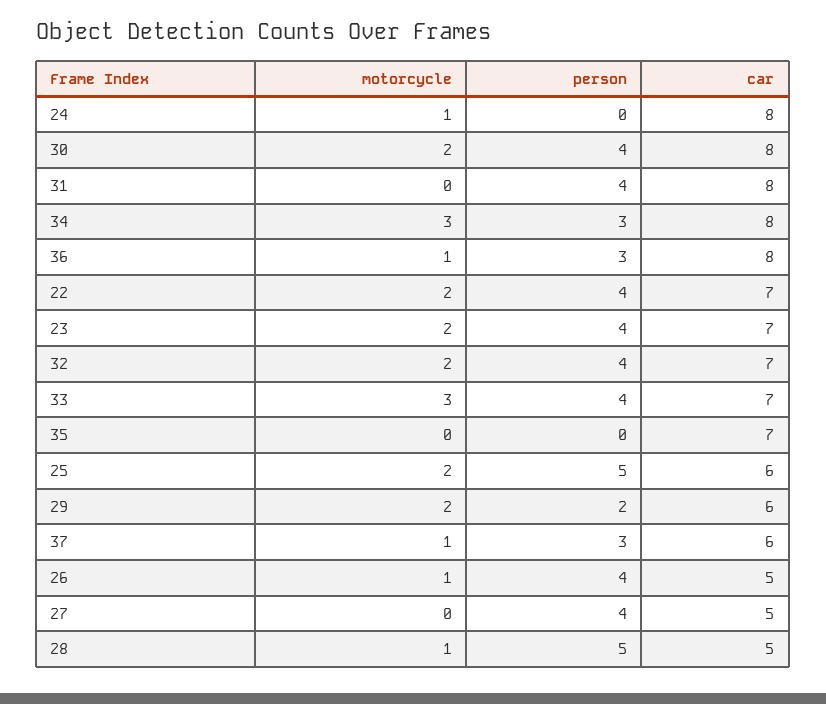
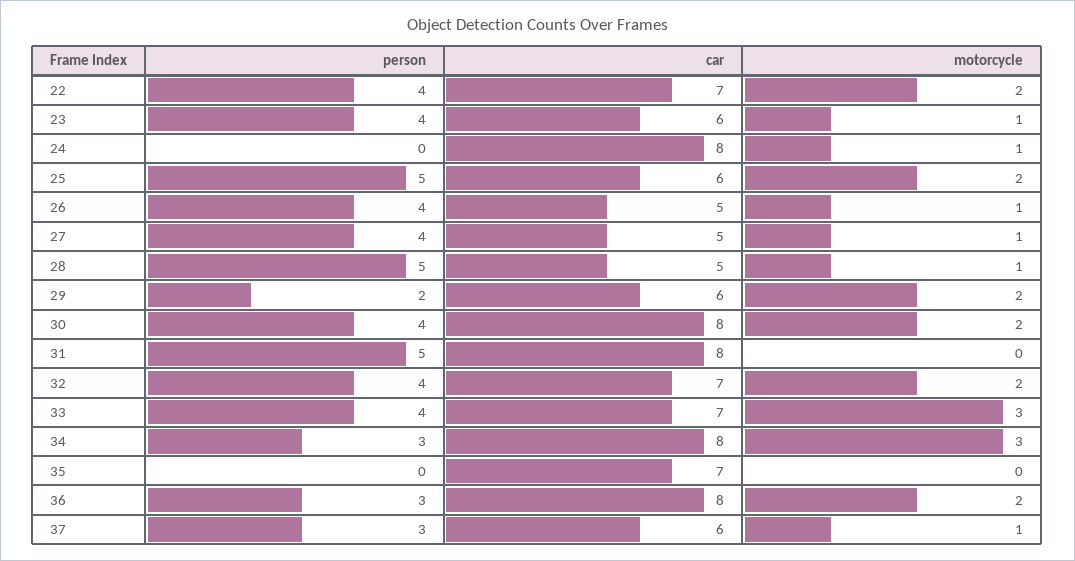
  {
    "motorcycle": {
      "24": 1,
      "30": 2,
      "31": 0,
      "34": 3,
-     "36": 1,
+     "36": 2,
      "22": 2,
-     "23": 2,
+     "23": 1,
      "32": 2,
      "33": 3,
      "35": 0,
      "25": 2,
      "29": 2,
      "37": 1,
      "26": 1,
-     "27": 0,
+     "27": 1,
      "28": 1
    },
    "person": {
      "24": 0,
      "30": 4,
-     "31": 4,
+     "31": 5,
      "34": 3,
      "36": 3,
      "22": 4,
      "23": 4,
      "32": 4,
      "33": 4,
      "35": 0,
      "25": 5,
      "29": 2,
      "37": 3,
      "26": 4,
      "27": 4,
      "28": 5
    },
    "car": {
      "24": 8,
      "30": 8,
      "31": 8,
      "34": 8,
      "36": 8,
      "22": 7,
-     "23": 7,
+     "23": 6,
      "32": 7,
      "33": 7,
      "35": 7,
      "25": 6,
      "29": 6,
      "37": 6,
      "26": 5,
      "27": 5,
      "28": 5
    }
  }

